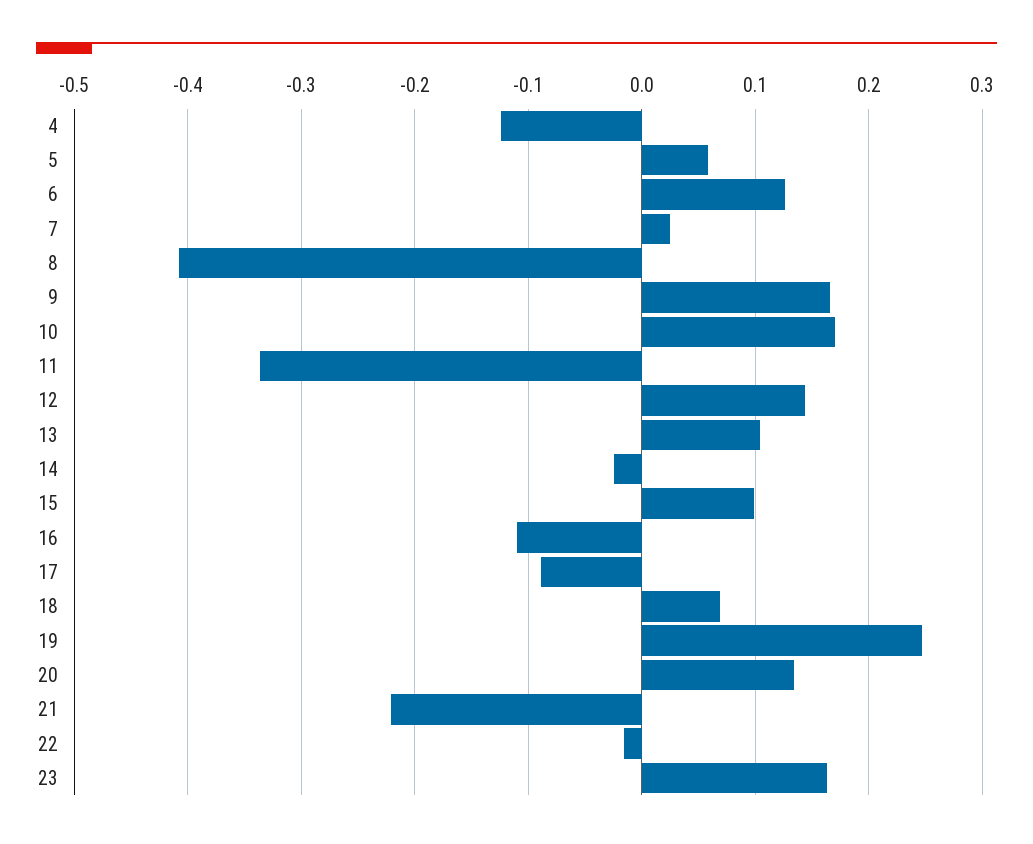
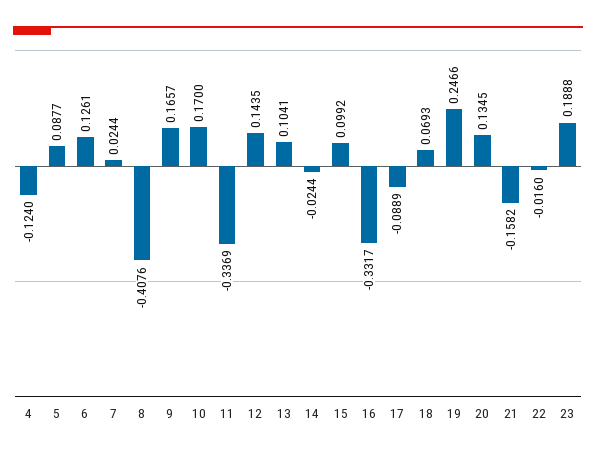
  {
    "4": -0.124,
-   "5": 0.06,
+   "5": 0.0877,
    "6": 0.1261,
    "7": 0.0244,
    "8": -0.4076,
    "9": 0.1657,
    "10": 0.17,
    "11": -0.3369,
    "12": 0.1435,
    "13": 0.1041,
    "14": -0.0244,
    "15": 0.0992,
-   "16": -0.11,
+   "16": -0.3317,
    "17": -0.0889,
    "18": 0.0693,
    "19": 0.2466,
    "20": 0.1345,
-   "21": -0.22,
+   "21": -0.1582,
    "22": -0.016,
-   "23": 0.16
+   "23": 0.1888
  }

